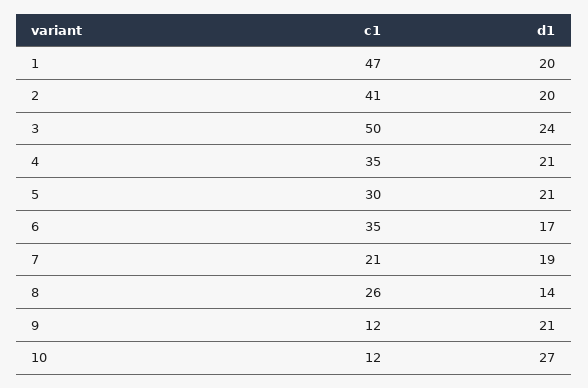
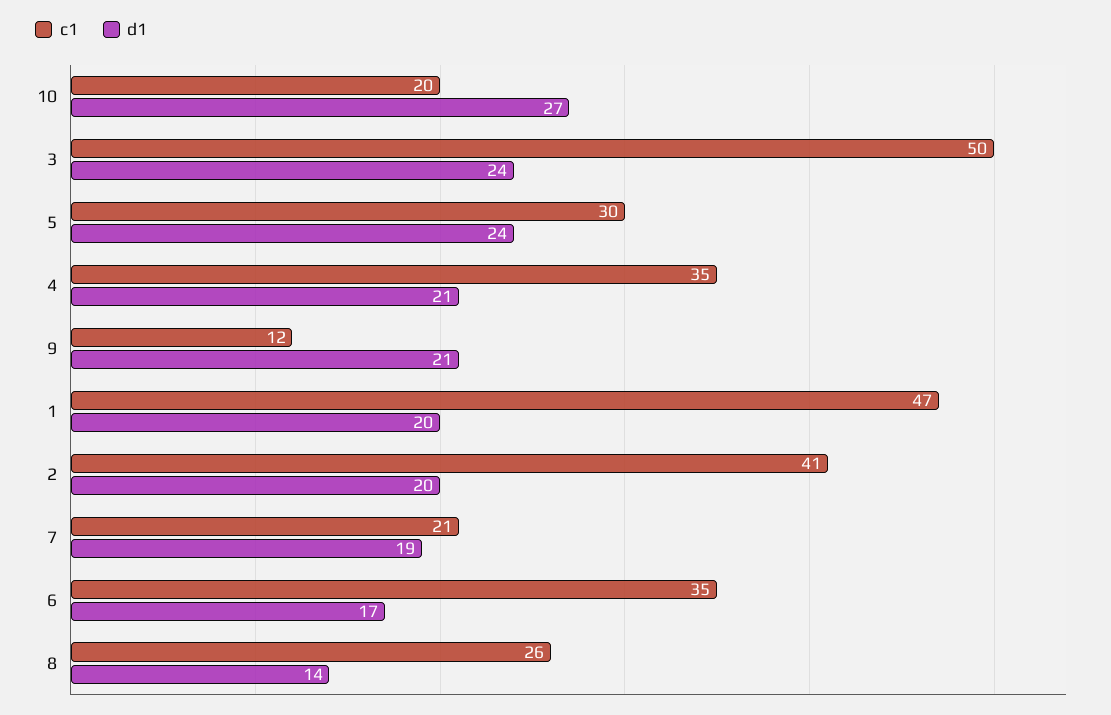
  {
    "c1": {
      "1": 47,
      "2": 41,
      "3": 50,
      "4": 35,
      "5": 30,
      "6": 35,
      "7": 21,
      "8": 26,
      "9": 12,
-     "10": 12
+     "10": 20
    },
    "d1": {
      "1": 20,
      "2": 20,
      "3": 24,
      "4": 21,
-     "5": 21,
+     "5": 24,
      "6": 17,
      "7": 19,
      "8": 14,
      "9": 21,
      "10": 27
    }
  }

